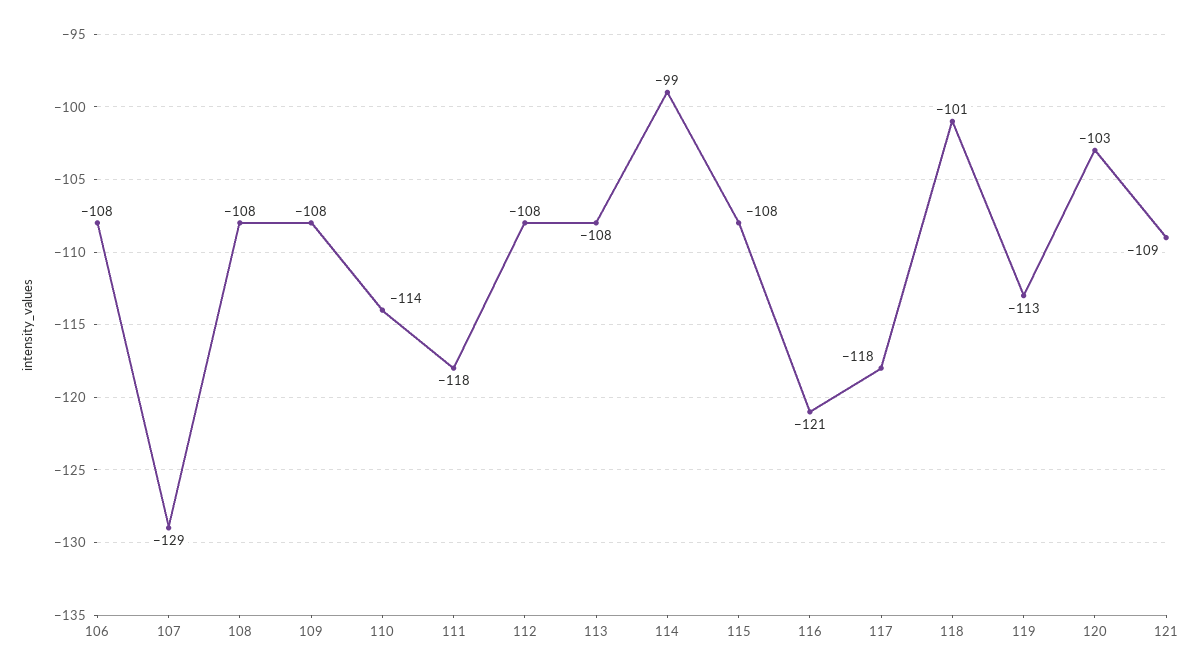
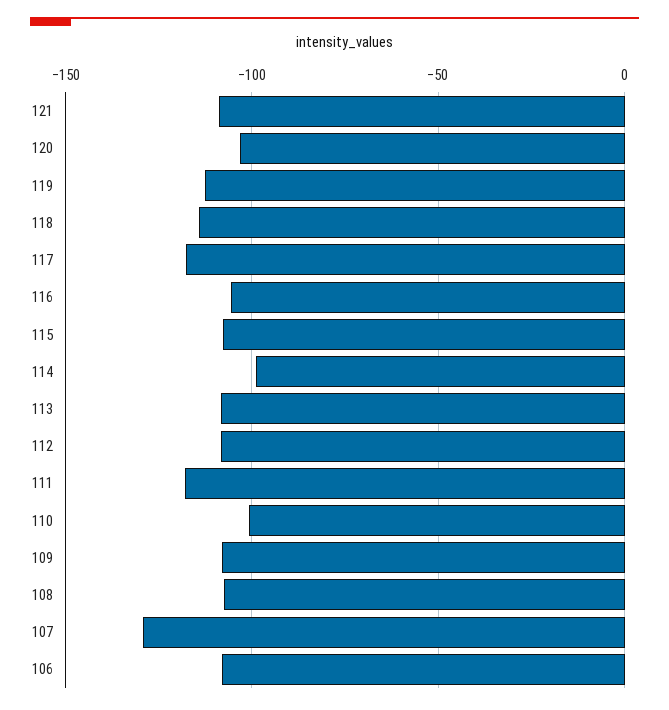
  {
    "106": -108,
    "107": -129,
    "108": -108,
    "109": -108,
-   "110": -114,
+   "110": -100,
    "111": -118,
    "112": -108,
    "113": -108,
    "114": -99,
    "115": -108,
-   "116": -121,
+   "116": -105,
    "117": -118,
-   "118": -101,
+   "118": -115,
    "119": -113,
    "120": -103,
    "121": -109
  }

